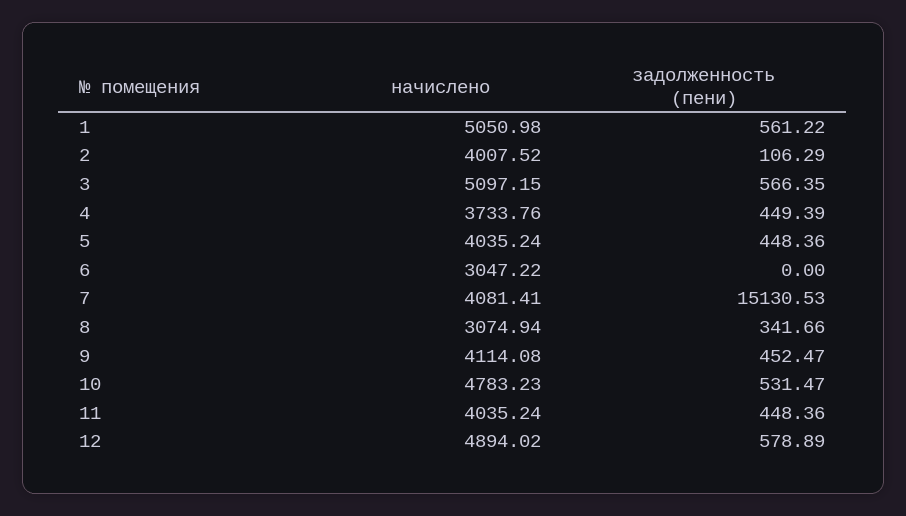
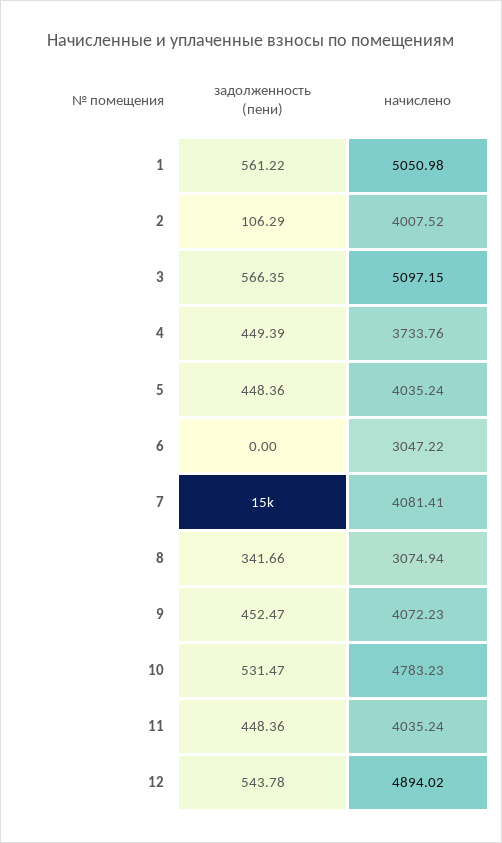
  {
    "начислено": {
      "1": 5050.98,
      "2": 4007.52,
      "3": 5097.15,
      "4": 3733.76,
      "5": 4035.24,
      "6": 3047.22,
      "7": 4081.41,
      "8": 3074.94,
-     "9": 4114.08,
+     "9": 4072.23,
      "10": 4783.23,
      "11": 4035.24,
      "12": 4894.02
    },
    "задолженность (пени)": {
      "1": 561.22,
      "2": 106.29,
      "3": 566.35,
      "4": 449.39,
      "5": 448.36,
      "6": 0,
      "7": 15130.53,
      "8": 341.66,
      "9": 452.47,
      "10": 531.47,
      "11": 448.36,
-     "12": 578.89
+     "12": 543.78
    }
  }

